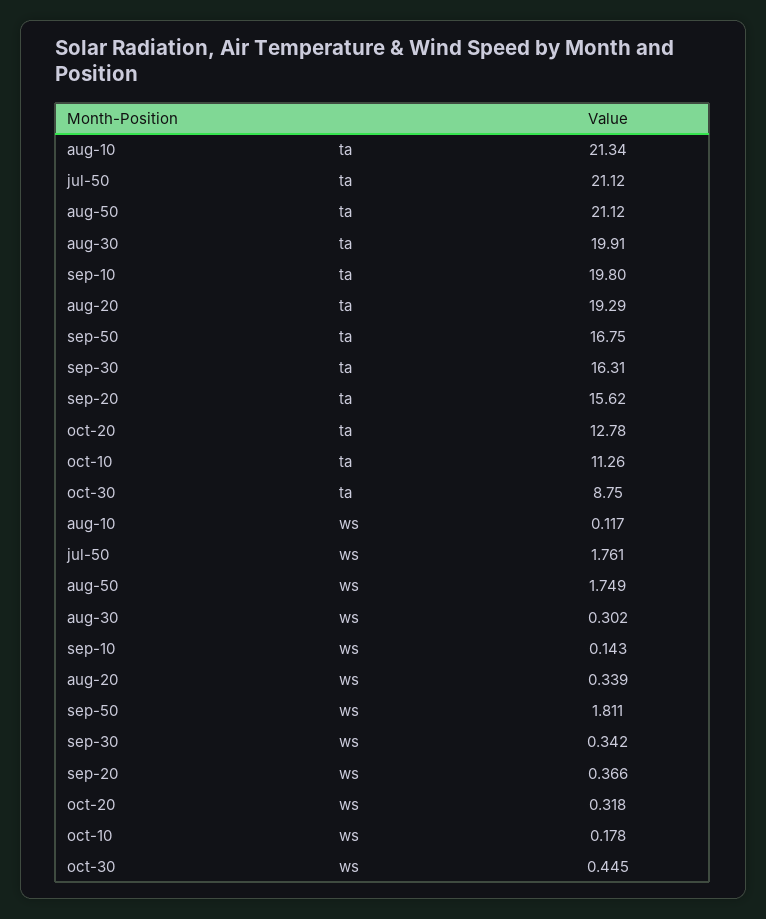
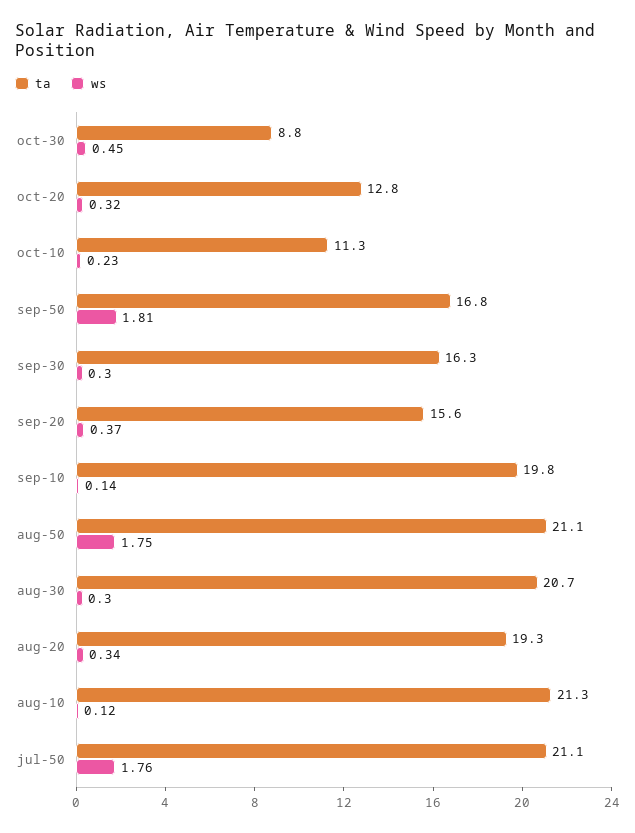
  {
    "ta": {
      "aug-10": 21.34,
      "jul-50": 21.12,
      "aug-50": 21.12,
-     "aug-30": 19.91,
+     "aug-30": 20.7,
      "sep-10": 19.8,
      "aug-20": 19.29,
      "sep-50": 16.75,
      "sep-30": 16.31,
      "sep-20": 15.62,
      "oct-20": 12.78,
      "oct-10": 11.26,
      "oct-30": 8.75
    },
    "ws": {
      "aug-10": 0.117,
      "jul-50": 1.761,
      "aug-50": 1.749,
      "aug-30": 0.302,
      "sep-10": 0.143,
      "aug-20": 0.339,
      "sep-50": 1.811,
-     "sep-30": 0.342,
+     "sep-30": 0.3,
      "sep-20": 0.366,
      "oct-20": 0.318,
-     "oct-10": 0.178,
+     "oct-10": 0.23,
      "oct-30": 0.445
    }
  }

